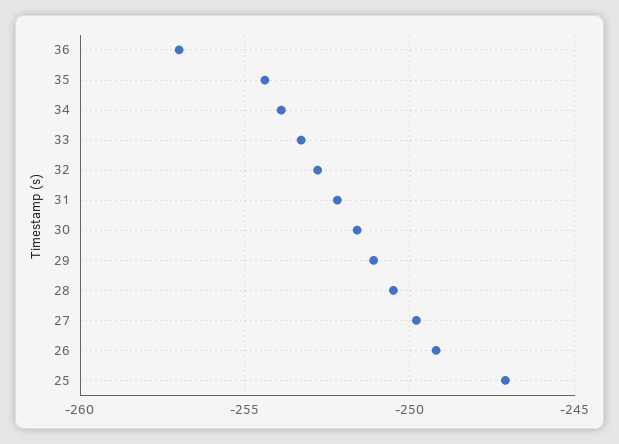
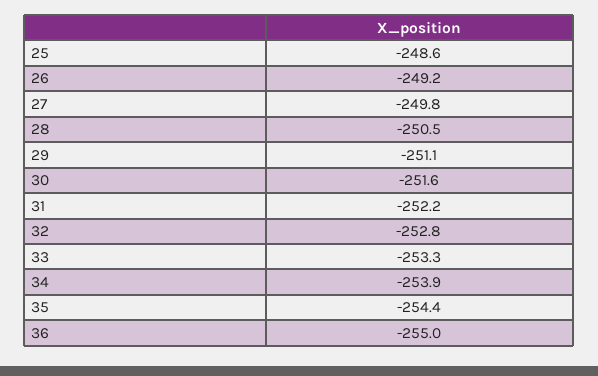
  {
-   "36": -257,
+   "36": -255,
    "35": -254.4,
    "34": -253.9,
    "33": -253.3,
    "32": -252.8,
    "31": -252.2,
    "30": -251.6,
    "29": -251.1,
    "28": -250.5,
    "27": -249.8,
    "26": -249.2,
-   "25": -247
+   "25": -248.6
  }

